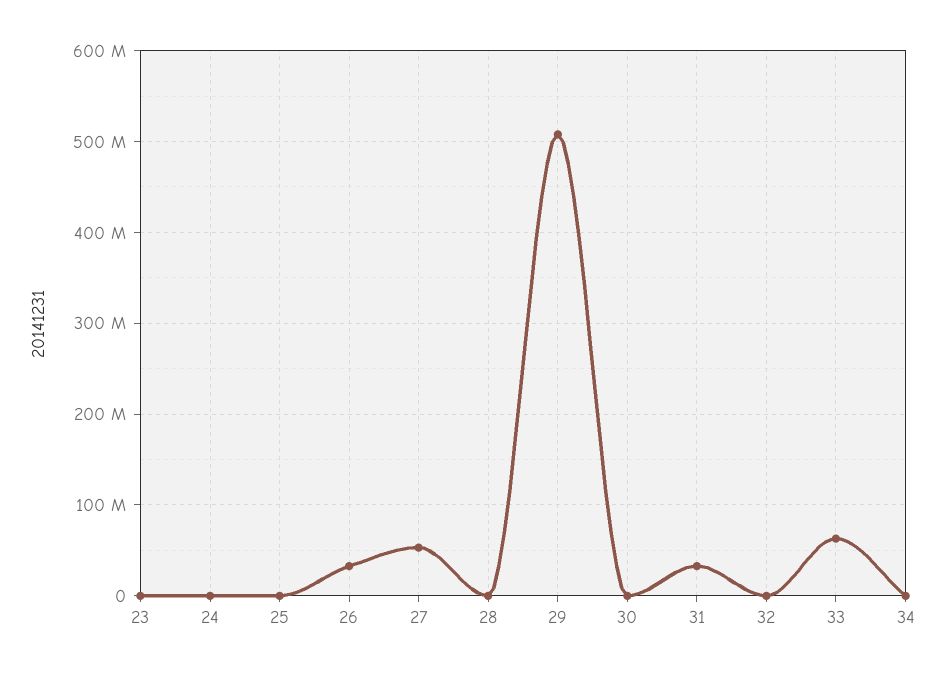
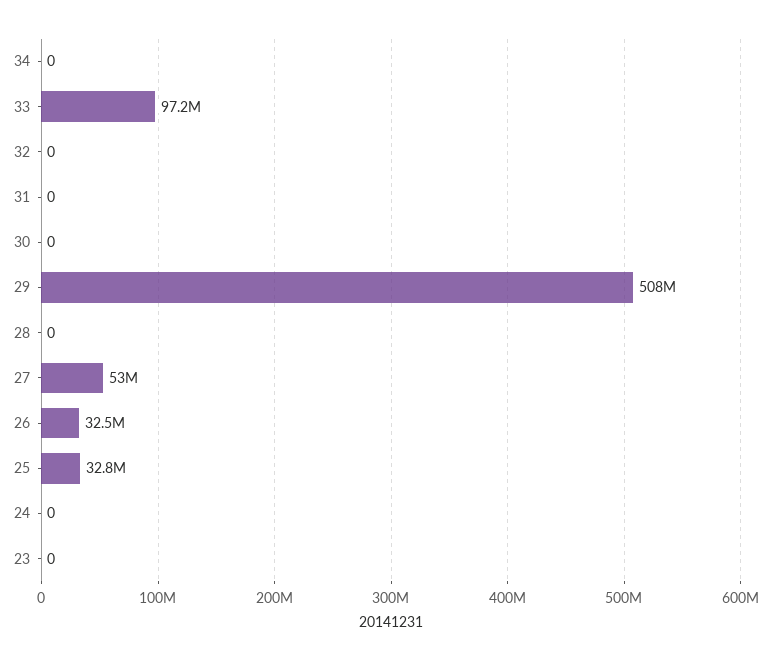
  {
    "23": 0,
    "24": 0,
-   "25": 0,
+   "25": 32800000,
    "26": 32500000,
    "27": 53000000,
    "28": 0,
    "29": 508000000,
    "30": 0,
-   "31": 30000000,
+   "31": 0,
    "32": 0,
-   "33": 60000000,
+   "33": 97200000,
    "34": 0
  }

